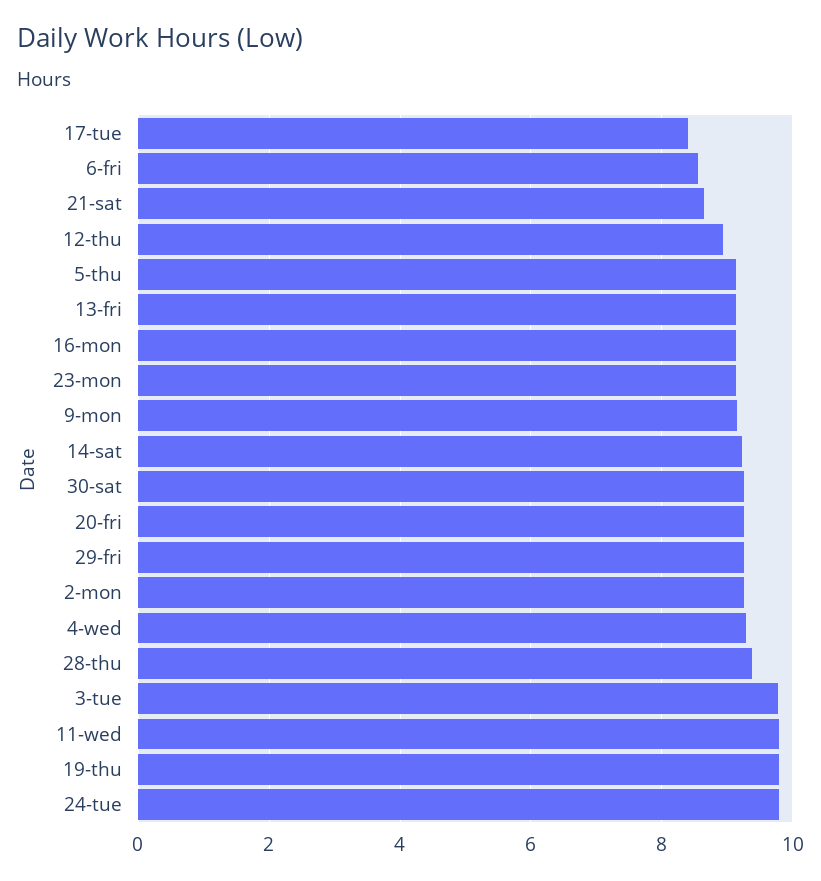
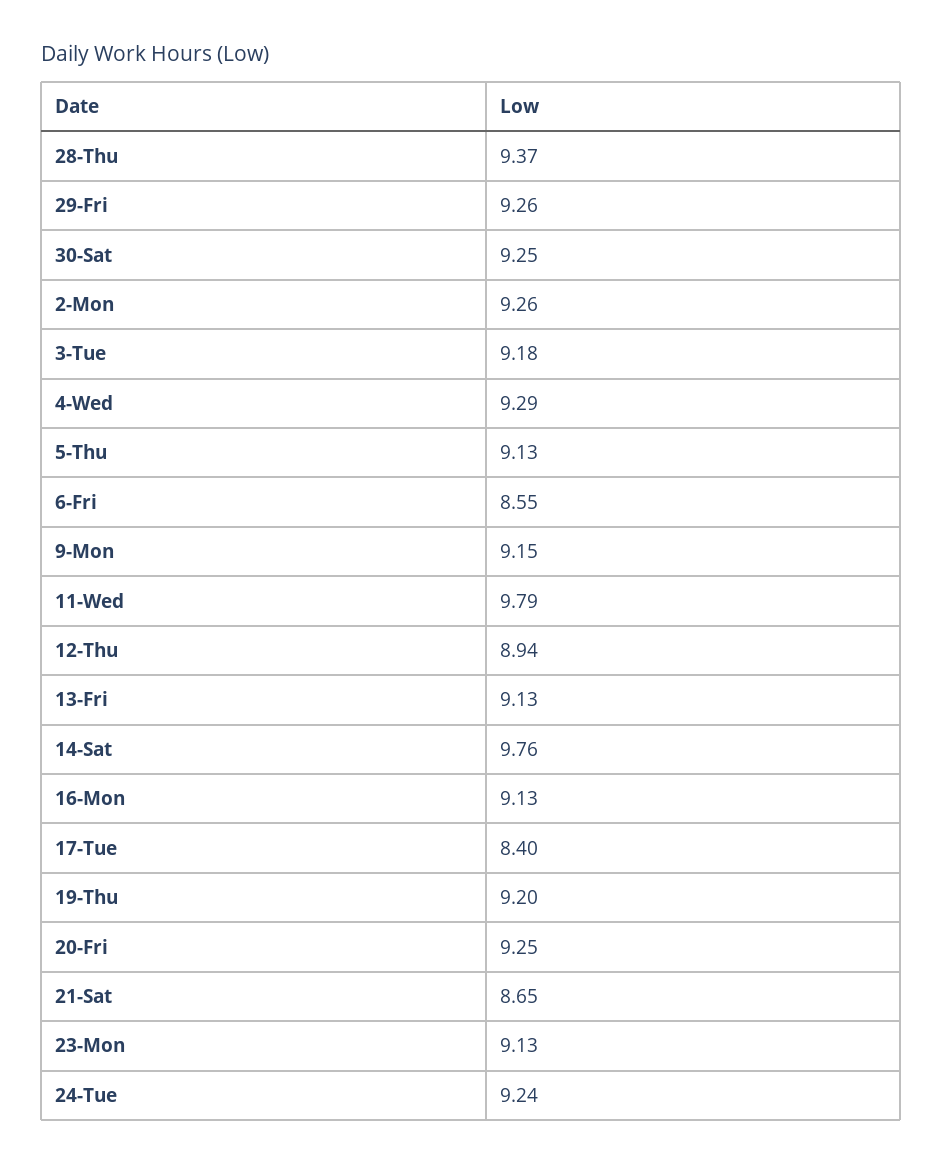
  {
    "17-tue": 8.4,
    "6-fri": 8.55,
    "21-sat": 8.65,
    "12-thu": 8.94,
    "5-thu": 9.13,
    "13-fri": 9.13,
    "16-mon": 9.13,
    "23-mon": 9.13,
    "9-mon": 9.15,
-   "14-sat": 9.2,
+   "14-sat": 9.76,
    "30-sat": 9.25,
    "20-fri": 9.25,
    "29-fri": 9.26,
    "2-mon": 9.26,
    "4-wed": 9.29,
    "28-thu": 9.37,
-   "3-tue": 9.8,
+   "3-tue": 9.18,
    "11-wed": 9.79,
-   "19-thu": 9.8,
+   "19-thu": 9.2,
-   "24-tue": 9.8
+   "24-tue": 9.24
  }

